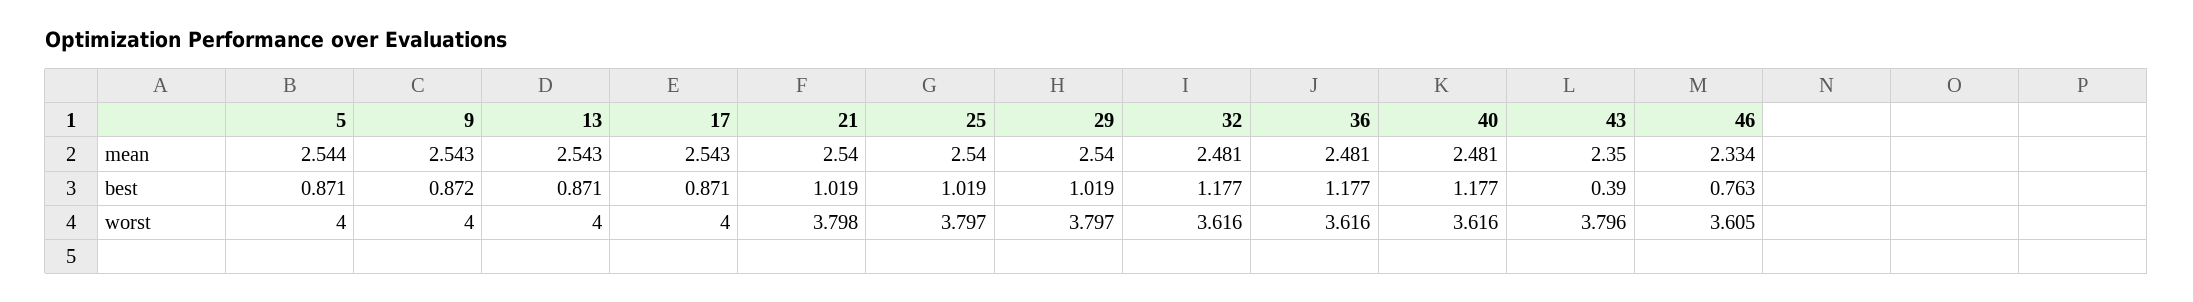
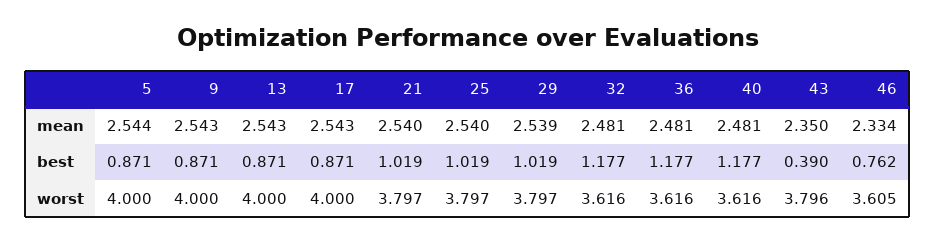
  {
    "5": {
      "mean": 2.544,
      "best": 0.871,
      "worst": 4
    },
    "9": {
      "mean": 2.543,
-     "best": 0.872,
+     "best": 0.871,
      "worst": 4
    },
    "13": {
      "mean": 2.543,
      "best": 0.871,
      "worst": 4
    },
    "17": {
      "mean": 2.543,
      "best": 0.871,
      "worst": 4
    },
    "21": {
      "mean": 2.54,
      "best": 1.019,
-     "worst": 3.798
+     "worst": 3.797
    },
    "25": {
      "mean": 2.54,
      "best": 1.019,
      "worst": 3.797
    },
    "29": {
-     "mean": 2.54,
+     "mean": 2.539,
      "best": 1.019,
      "worst": 3.797
    },
    "32": {
      "mean": 2.481,
      "best": 1.177,
      "worst": 3.616
    },
    "36": {
      "mean": 2.481,
      "best": 1.177,
      "worst": 3.616
    },
    "40": {
      "mean": 2.481,
      "best": 1.177,
      "worst": 3.616
    },
    "43": {
      "mean": 2.35,
      "best": 0.39,
      "worst": 3.796
    },
    "46": {
      "mean": 2.334,
-     "best": 0.763,
+     "best": 0.762,
      "worst": 3.605
    }
  }

